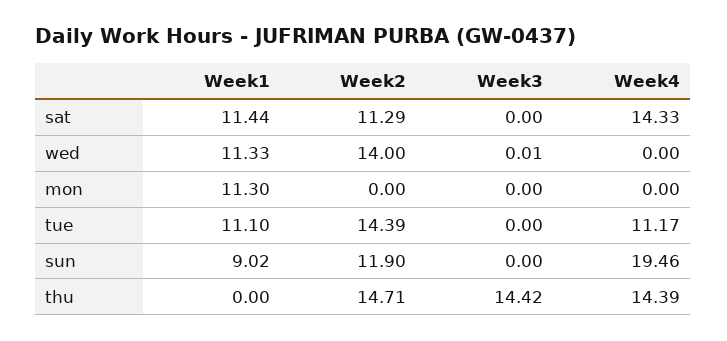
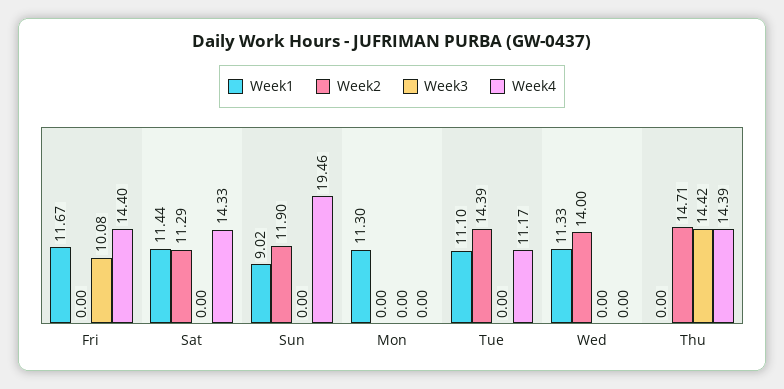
  {
    "Week1": {
      "sat": 11.44,
      "wed": 11.33,
      "mon": 11.3,
      "tue": 11.1,
      "sun": 9.02,
-     "thu": 0
+     "thu": 0,
+     "Fri": 11.67
    },
    "Week2": {
      "sat": 11.29,
      "wed": 14,
      "mon": 0,
      "tue": 14.39,
      "sun": 11.9,
-     "thu": 14.71
+     "thu": 14.71,
+     "Fri": 0
    },
    "Week3": {
      "sat": 0,
-     "wed": 0.01,
+     "wed": 0,
      "mon": 0,
      "tue": 0,
      "sun": 0,
-     "thu": 14.42
+     "thu": 14.42,
+     "Fri": 10.08
    },
    "Week4": {
      "sat": 14.33,
      "wed": 0,
      "mon": 0,
      "tue": 11.17,
      "sun": 19.46,
-     "thu": 14.39
+     "thu": 14.39,
+     "Fri": 14.4
    }
  }

